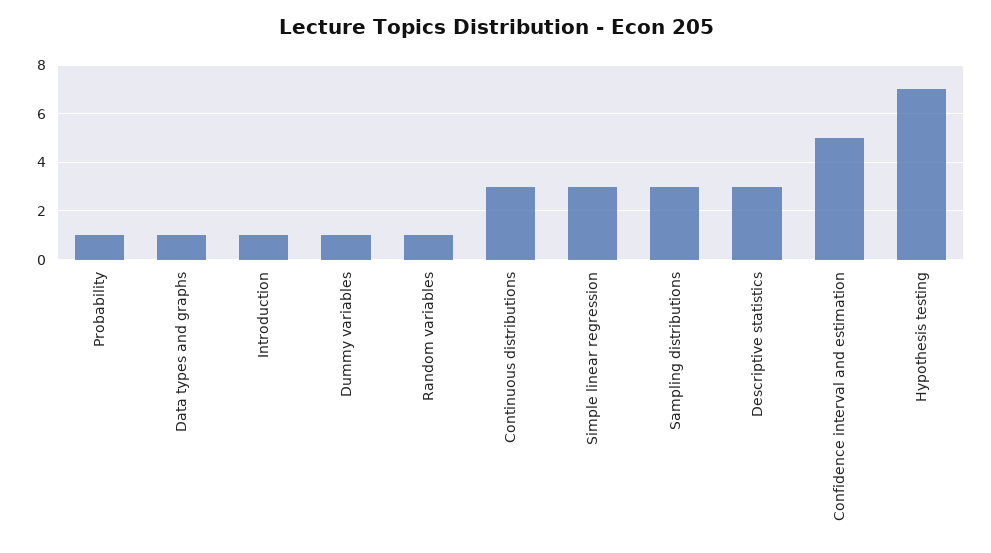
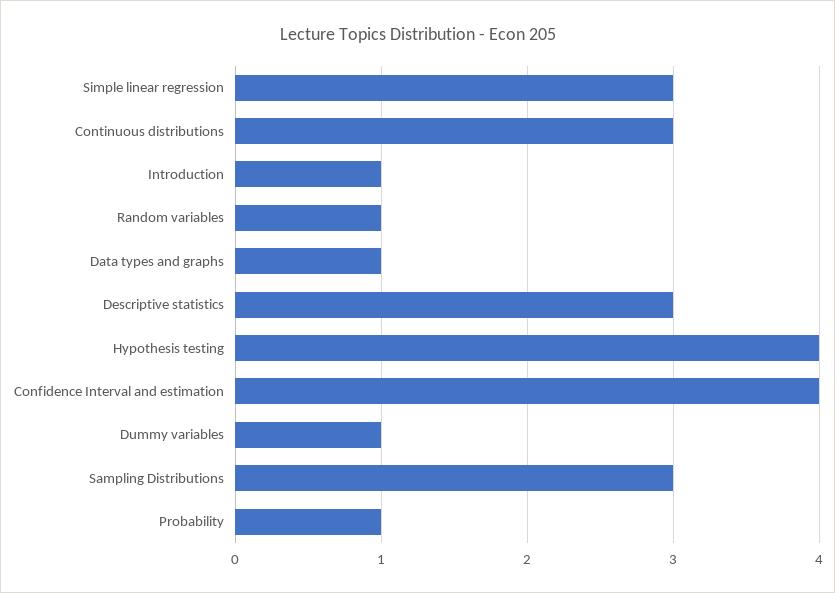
  {
    "Probability": 1,
    "Data types and graphs": 1,
    "Introduction": 1,
    "Dummy variables": 1,
    "Random variables": 1,
    "Continuous distributions": 3,
    "Simple linear regression": 3,
    "Sampling distributions": 3,
    "Descriptive statistics": 3,
-   "Confidence interval and estimation": 5,
+   "Confidence interval and estimation": 4,
-   "Hypothesis testing": 7
+   "Hypothesis testing": 4
  }

